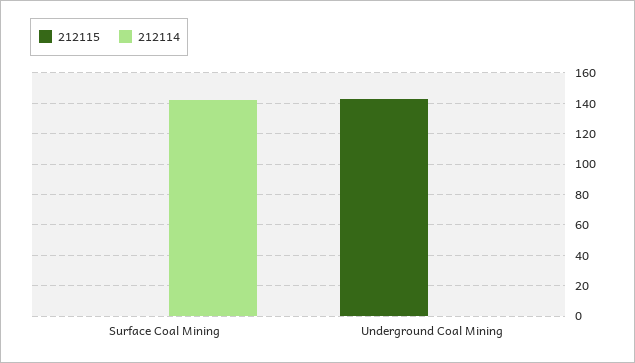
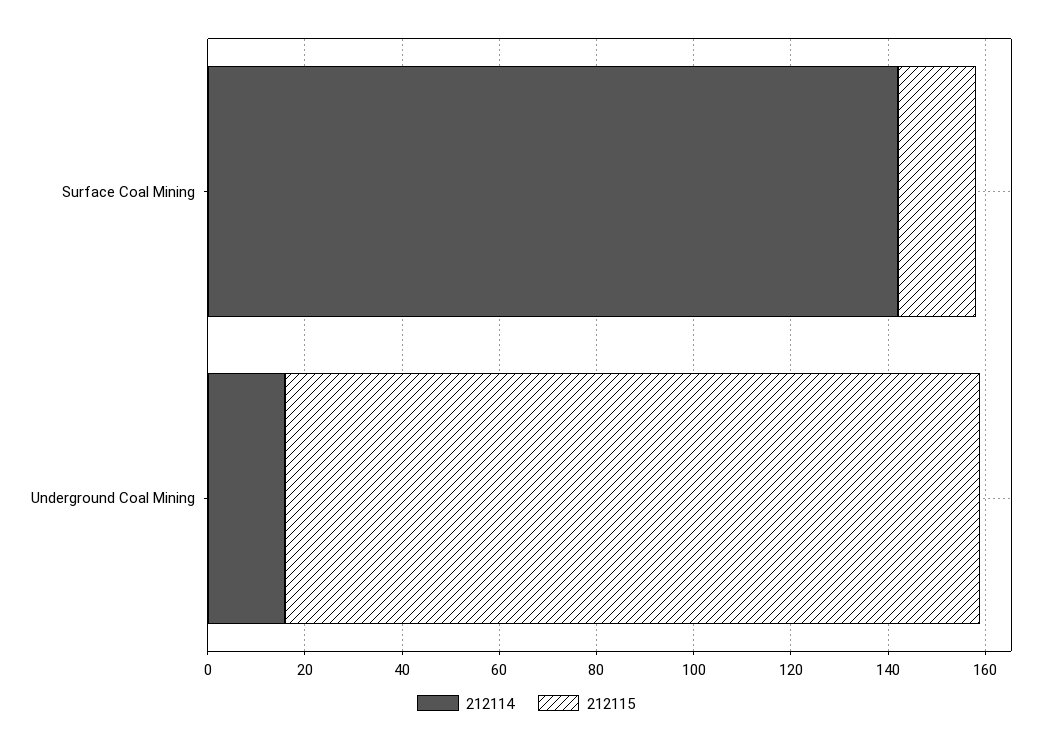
  {
    "212115": {
-     "Surface Coal Mining": 0,
+     "Surface Coal Mining": 15,
      "Underground Coal Mining": 145
    },
    "212114": {
      "Surface Coal Mining": 140,
-     "Underground Coal Mining": 0
+     "Underground Coal Mining": 15
    }
  }

